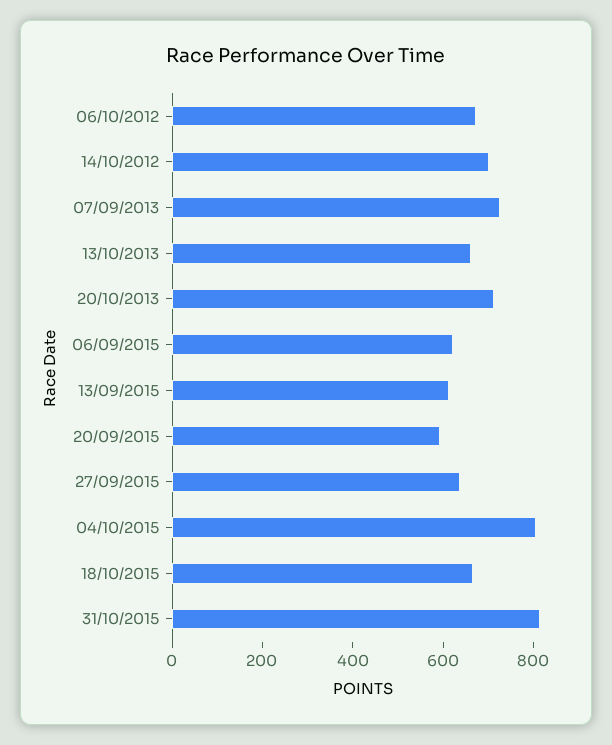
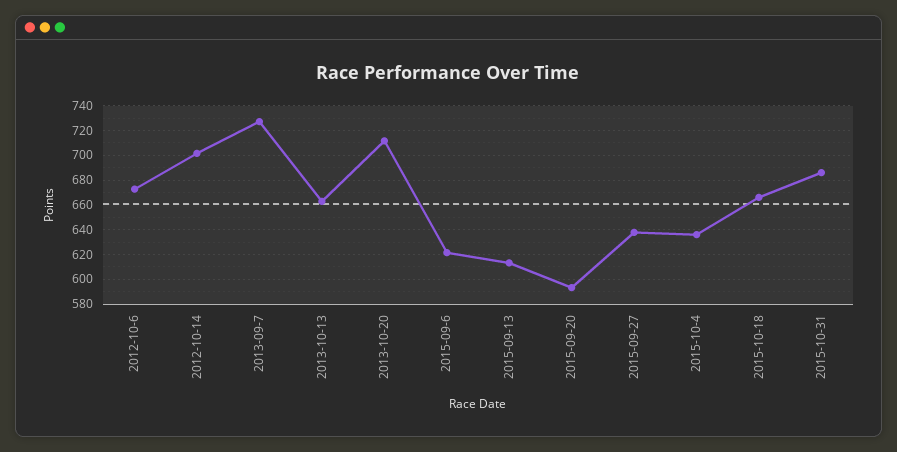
  {
    "06/10/2012": 675,
    "14/10/2012": 700,
    "07/09/2013": 725,
    "13/10/2013": 665,
    "20/10/2013": 710,
    "06/09/2015": 620,
    "13/09/2015": 615,
    "20/09/2015": 595,
    "27/09/2015": 640,
-   "04/10/2015": 800,
+   "04/10/2015": 635,
    "18/10/2015": 665,
-   "31/10/2015": 800
+   "31/10/2015": 685
  }

